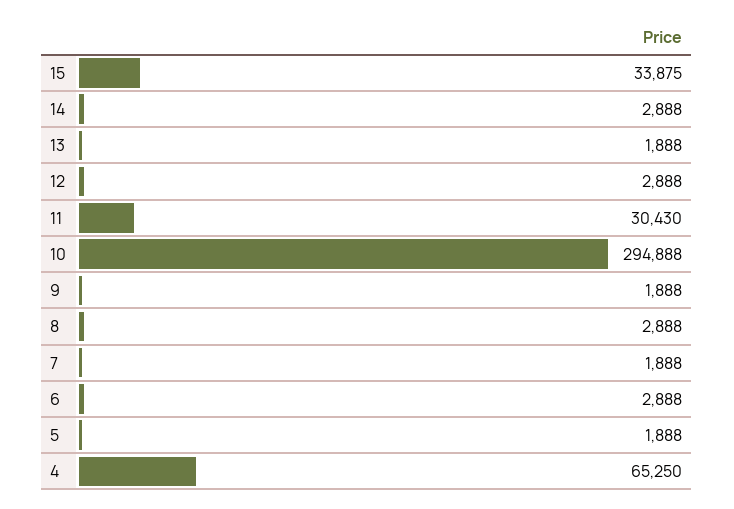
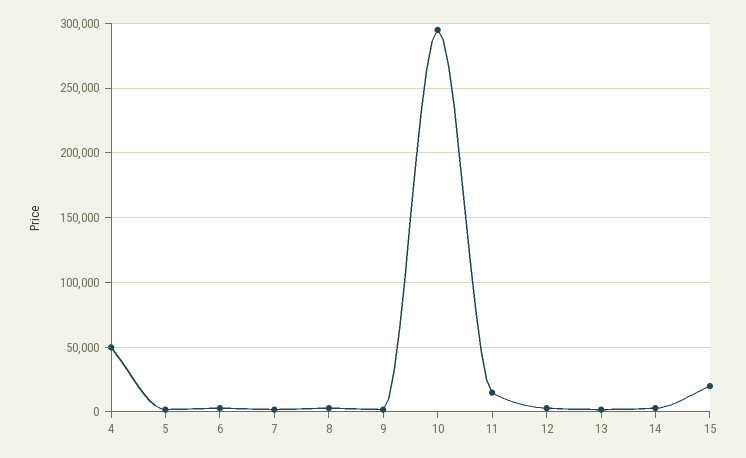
  {
-   "15": 33875,
+   "15": 20000,
    "14": 2888,
    "13": 1888,
    "12": 2888,
-   "11": 30430,
+   "11": 15000,
    "10": 294888,
    "9": 1888,
    "8": 2888,
    "7": 1888,
    "6": 2888,
    "5": 1888,
-   "4": 65250
+   "4": 50000
  }

